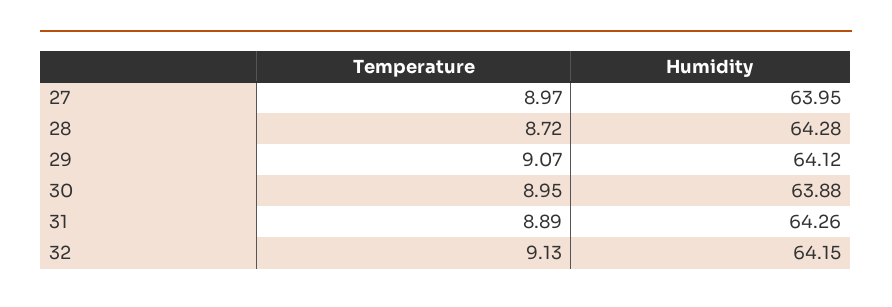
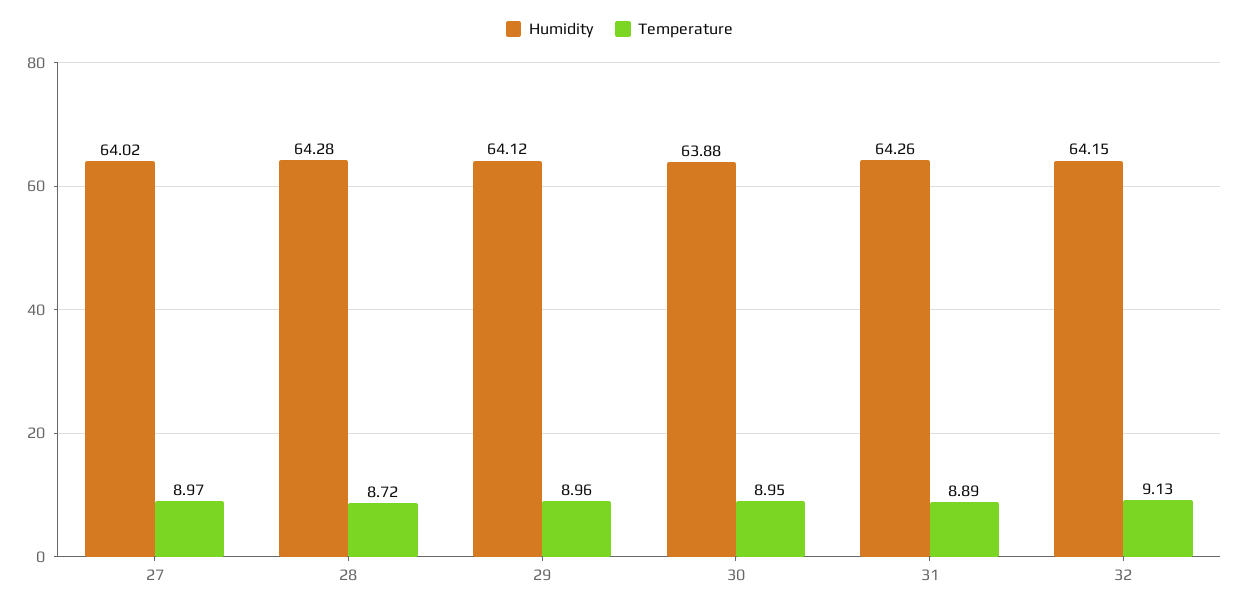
  {
    "Temperature": {
      "27": 8.97,
      "28": 8.72,
-     "29": 9.07,
+     "29": 8.96,
      "30": 8.95,
      "31": 8.89,
      "32": 9.13
    },
    "Humidity": {
-     "27": 63.95,
+     "27": 64.02,
      "28": 64.28,
      "29": 64.12,
      "30": 63.88,
      "31": 64.26,
      "32": 64.15
    }
  }

